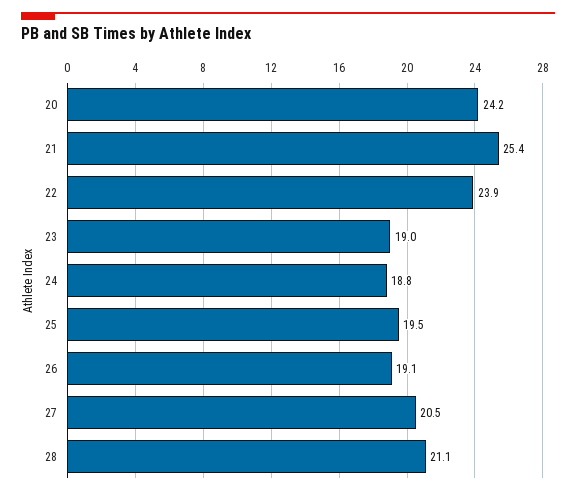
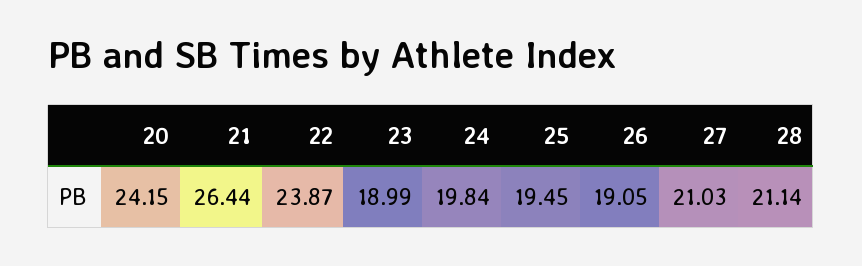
  {
    "20": 24.15,
-   "21": 25.4,
+   "21": 26.44,
    "22": 23.87,
    "23": 18.99,
-   "24": 18.8,
+   "24": 19.84,
    "25": 19.45,
    "26": 19.05,
-   "27": 20.5,
+   "27": 21.03,
    "28": 21.14
  }

